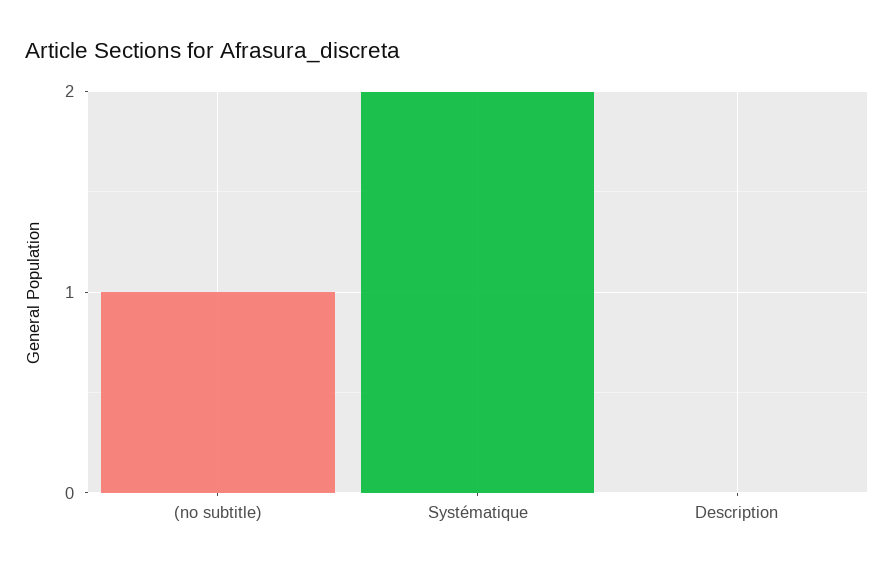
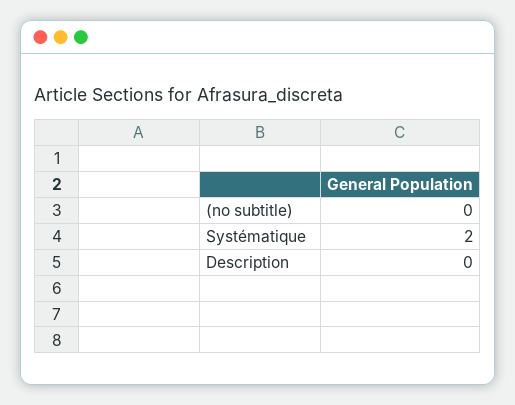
  {
-   "(no subtitle)": 1,
+   "(no subtitle)": 0,
    "Systématique": 2,
    "Description": 0
  }

